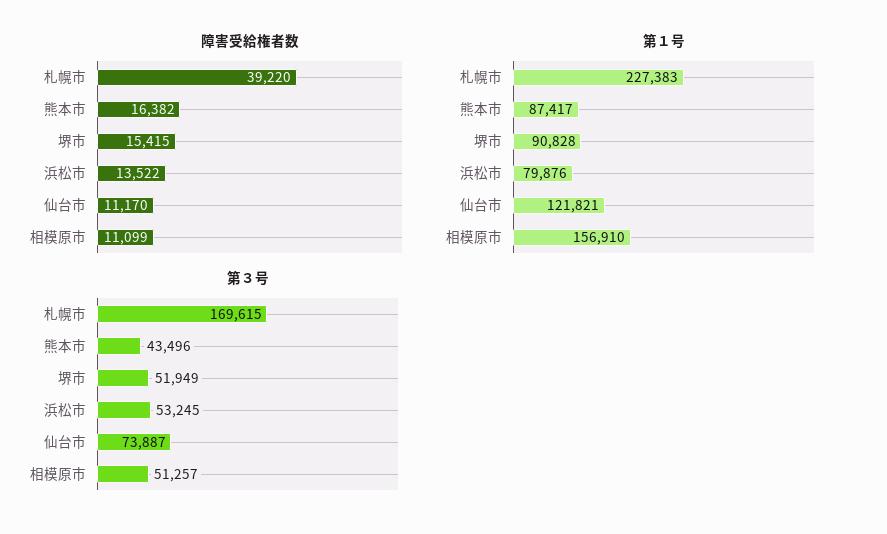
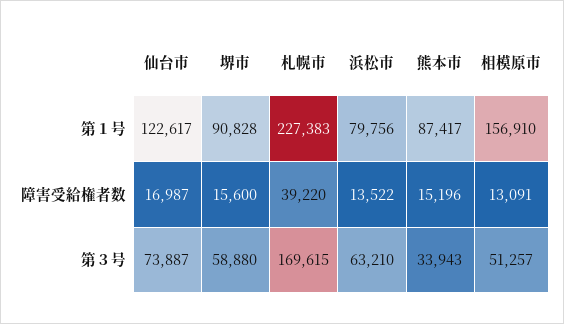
  {
    "障害受給権者数": {
      "札幌市": 39220,
-     "熊本市": 16382,
+     "熊本市": 15196,
-     "堺市": 15415,
+     "堺市": 15600,
      "浜松市": 13522,
-     "仙台市": 11170,
+     "仙台市": 16987,
-     "相模原市": 11099
+     "相模原市": 13091
    },
    "第１号": {
      "札幌市": 227383,
      "熊本市": 87417,
      "堺市": 90828,
-     "浜松市": 79876,
+     "浜松市": 79756,
-     "仙台市": 121821,
+     "仙台市": 122617,
      "相模原市": 156910
    },
    "第３号": {
      "札幌市": 169615,
-     "熊本市": 43496,
+     "熊本市": 33943,
-     "堺市": 51949,
+     "堺市": 58880,
-     "浜松市": 53245,
+     "浜松市": 63210,
      "仙台市": 73887,
      "相模原市": 51257
    }
  }

